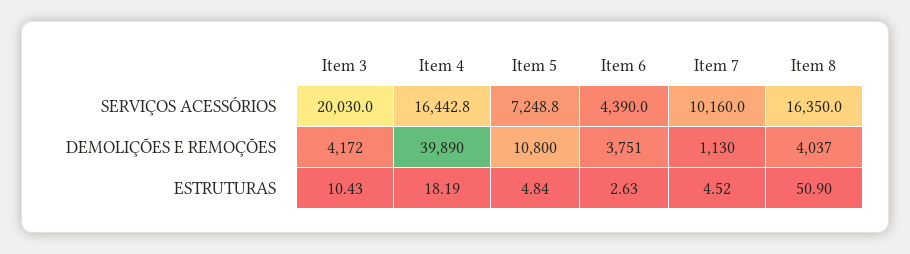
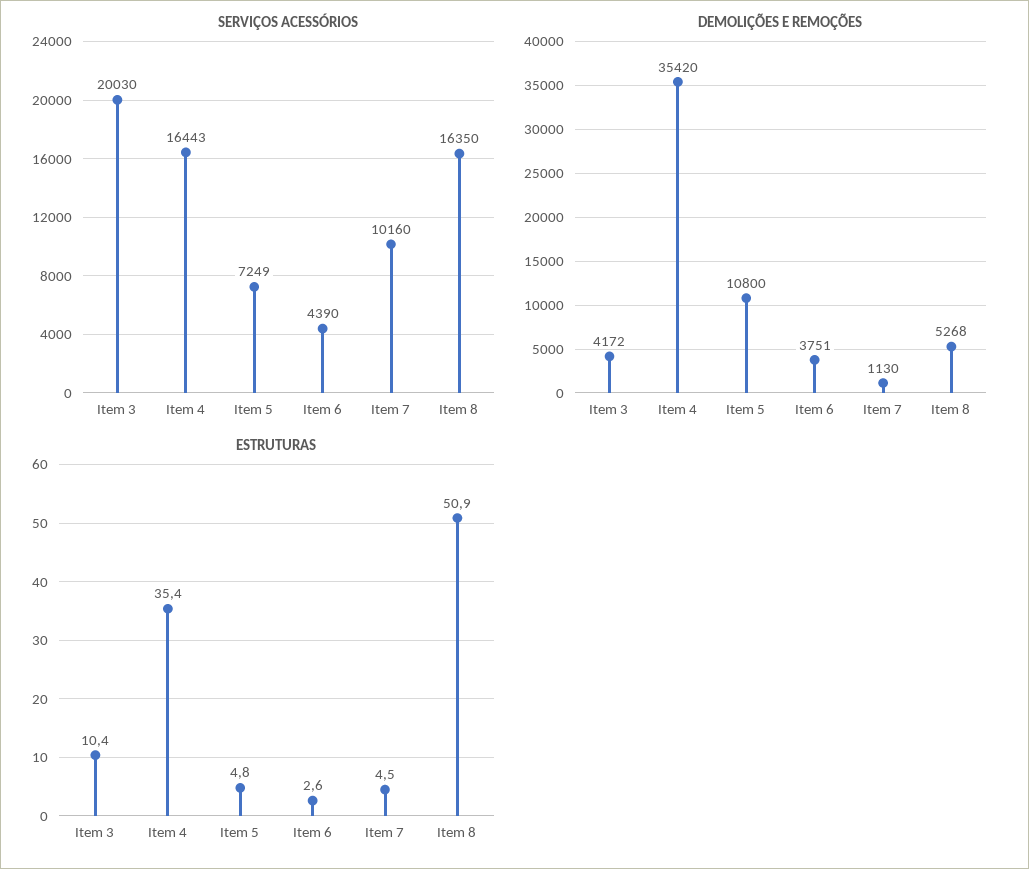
  {
    "SERVIÇOS ACESSÓRIOS": {
      "Item 3": 20030,
      "Item 4": 16442.8,
      "Item 5": 7248.8,
      "Item 6": 4390,
      "Item 7": 10160,
      "Item 8": 16350
    },
    "DEMOLIÇÕES E REMOÇÕES": {
      "Item 3": 4172,
-     "Item 4": 39890,
+     "Item 4": 35420,
      "Item 5": 10800,
      "Item 6": 3751,
      "Item 7": 1130,
-     "Item 8": 4037
+     "Item 8": 5268
    },
    "ESTRUTURAS": {
      "Item 3": 10.43,
-     "Item 4": 18.19,
+     "Item 4": 35.4,
      "Item 5": 4.84,
      "Item 6": 2.63,
      "Item 7": 4.52,
      "Item 8": 50.9
    }
  }

